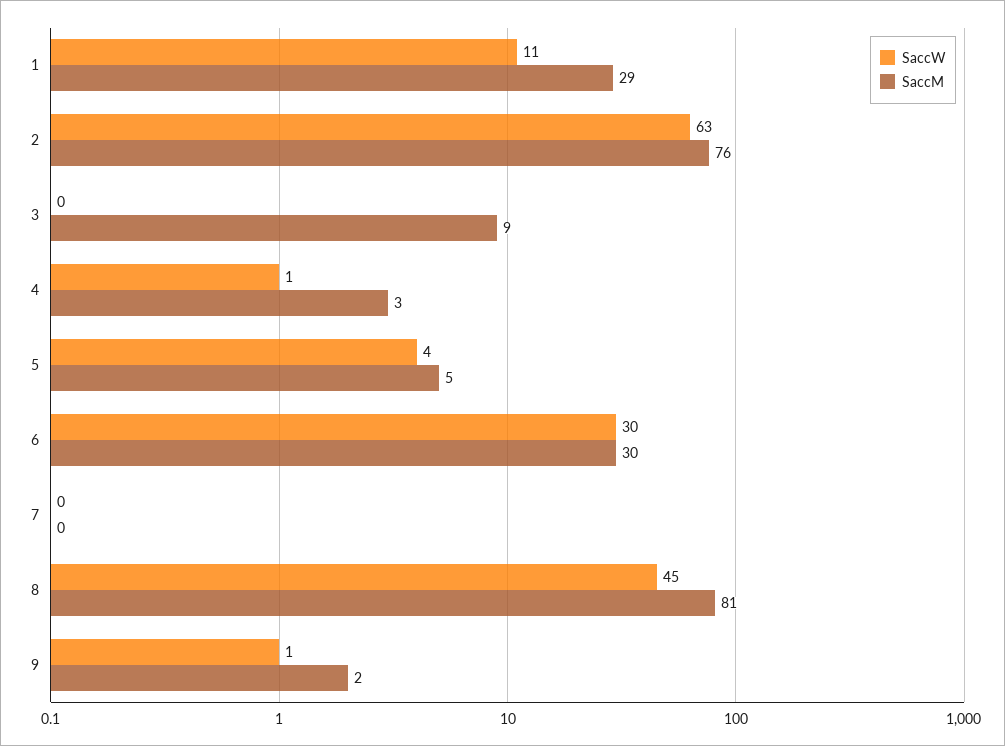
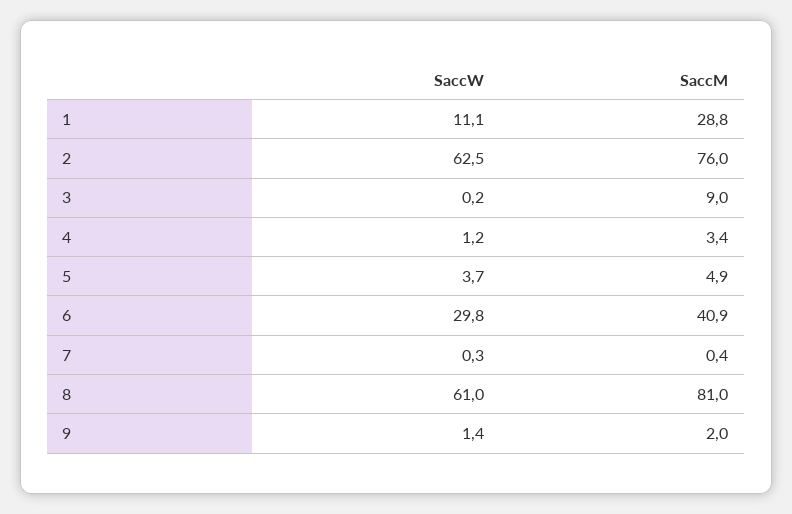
  {
    "SaccW": {
      "1": 11.1,
      "2": 62.5,
      "3": 0.2,
      "4": 1.2,
      "5": 3.7,
      "6": 29.8,
      "7": 0.3,
-     "8": 45,
+     "8": 61,
      "9": 1.4
    },
    "SaccM": {
      "1": 28.8,
      "2": 76,
      "3": 9,
      "4": 3.4,
      "5": 4.9,
-     "6": 30,
+     "6": 40.9,
      "7": 0.4,
      "8": 81,
      "9": 2
    }
  }

